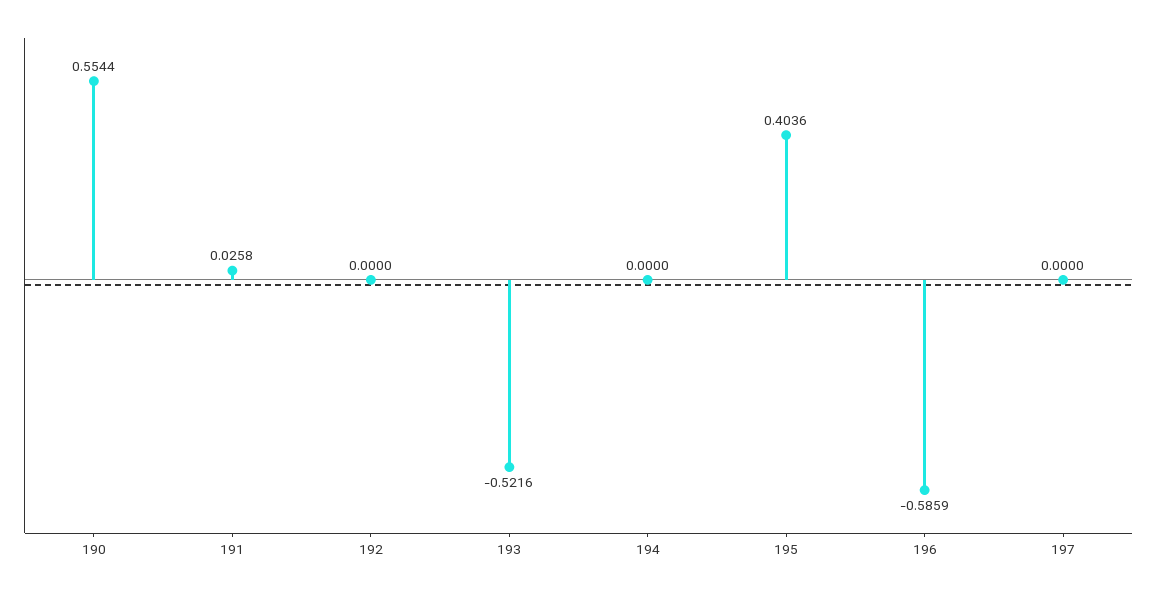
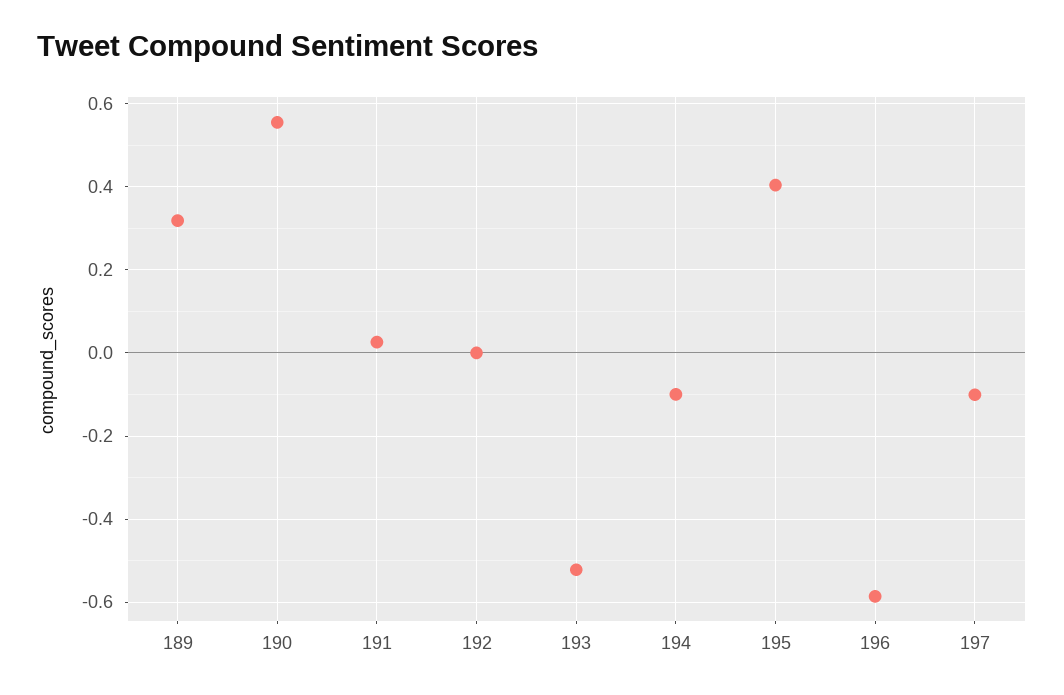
  {
    "190": 0.5544,
    "191": 0.0258,
    "192": 0,
    "193": -0.5216,
-   "194": 0,
+   "194": -0.1,
    "195": 0.4036,
    "196": -0.5859,
-   "197": 0
+   "197": -0.1,
+   "189": 0.32
  }

